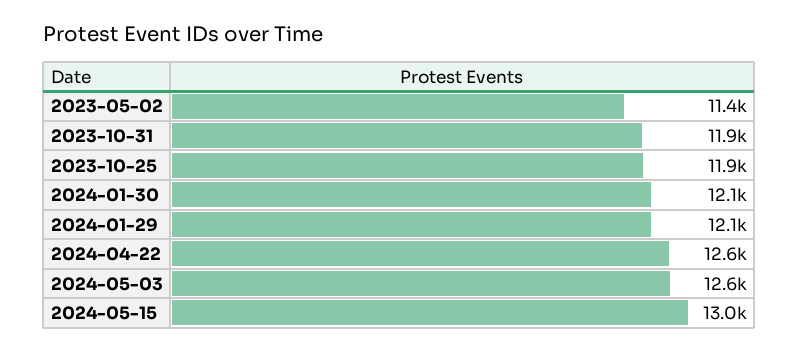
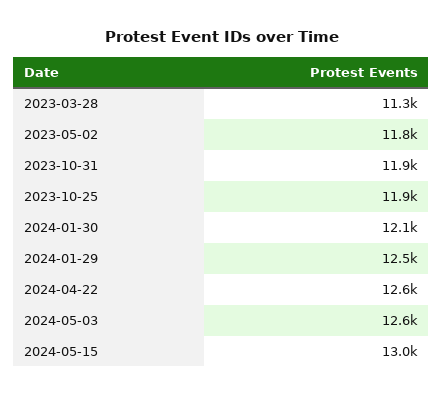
  {
-   "2023-05-02": 11400,
+   "2023-05-02": 11800,
    "2023-10-31": 11900,
    "2023-10-25": 11900,
    "2024-01-30": 12100,
-   "2024-01-29": 12100,
+   "2024-01-29": 12500,
    "2024-04-22": 12600,
    "2024-05-03": 12600,
-   "2024-05-15": 13000
+   "2024-05-15": 13000,
+   "2023-03-28": 11300
  }

